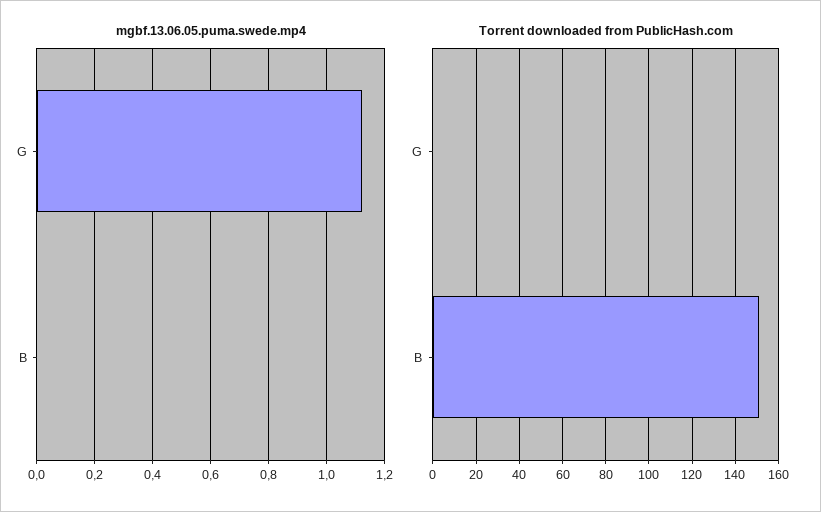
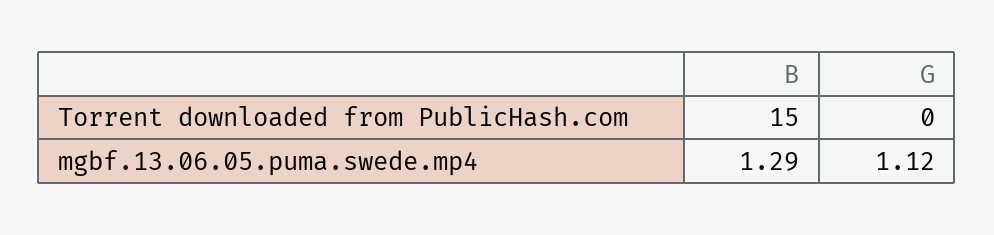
  {
    "mgbf.13.06.05.puma.swede.mp4": {
      "G": 1.12,
-     "B": 0
+     "B": 1.29
    },
    "Torrent downloaded from PublicHash.com": {
      "G": 0,
-     "B": 150
+     "B": 15
    }
  }

